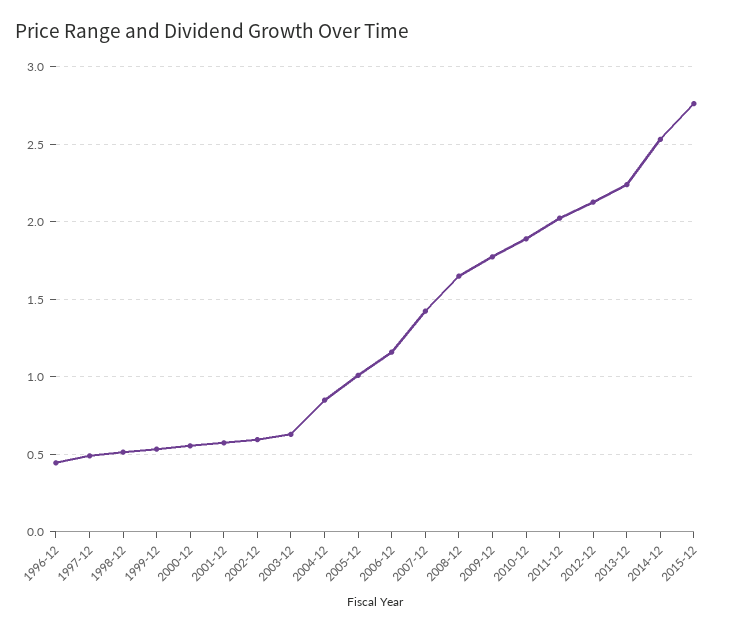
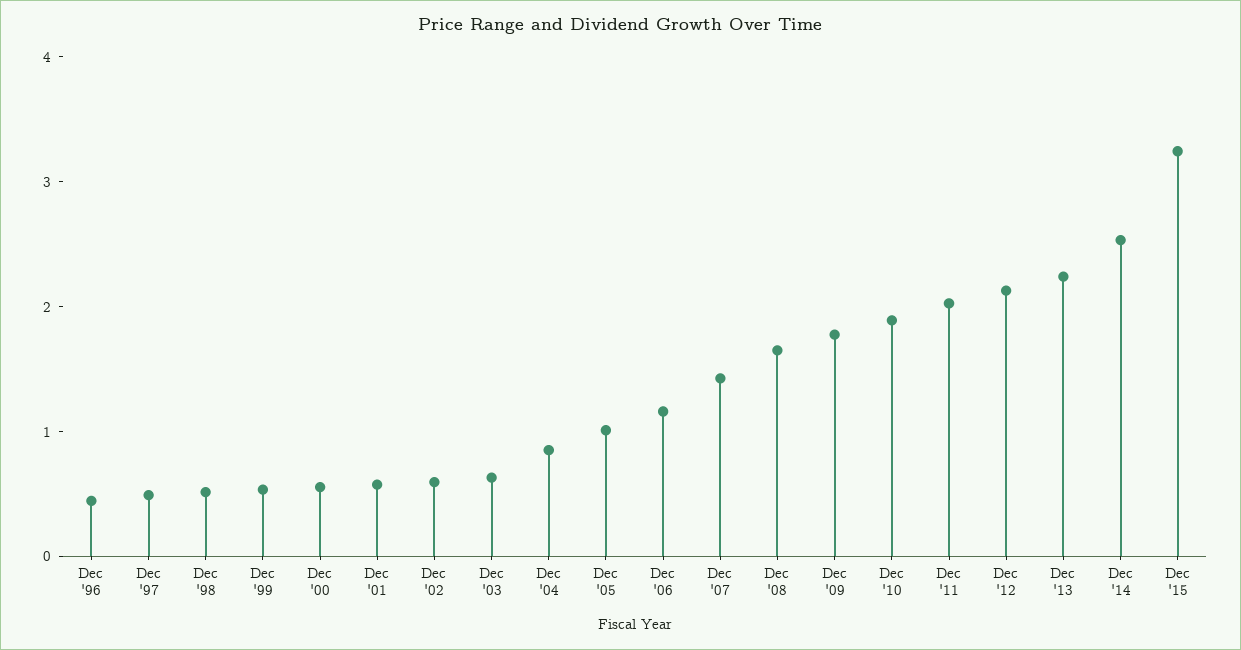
  {
    "1996-12": 0.45,
    "1997-12": 0.5,
    "1998-12": 0.5,
    "1999-12": 0.55,
    "2000-12": 0.55,
    "2001-12": 0.6,
    "2002-12": 0.6,
    "2003-12": 0.65,
    "2004-12": 0.85,
    "2005-12": 1,
    "2006-12": 1.15,
    "2007-12": 1.45,
    "2008-12": 1.65,
    "2009-12": 1.8,
    "2010-12": 1.9,
    "2011-12": 2.05,
    "2012-12": 2.15,
    "2013-12": 2.25,
    "2014-12": 2.55,
-   "2015-12": 2.75
+   "2015-12": 3.2
  }

